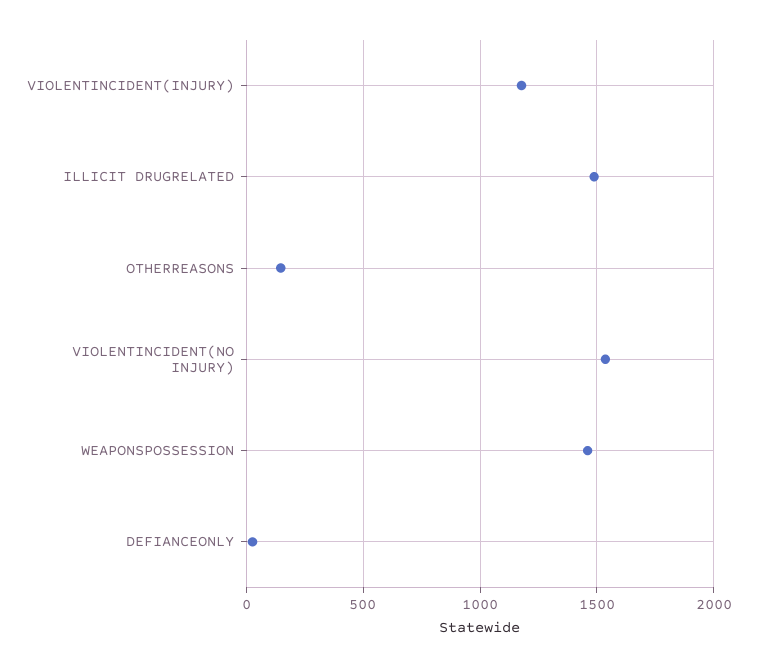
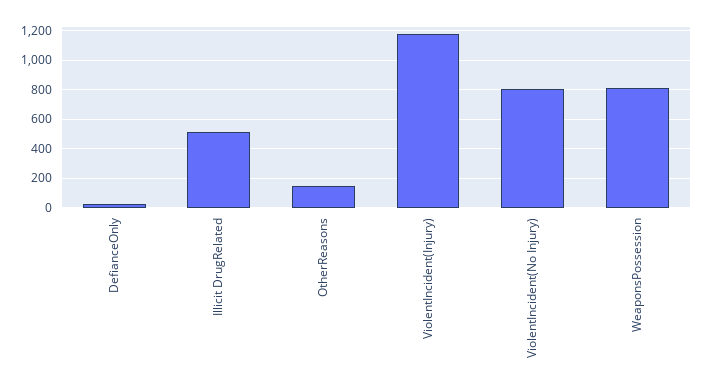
  {
    "VIOLENTINCIDENT(INJURY)": 1200,
-   "ILLICIT DRUGRELATED": 1500,
+   "ILLICIT DRUGRELATED": 500,
    "OTHERREASONS": 150,
-   "VIOLENTINCIDENT(NO INJURY)": 1550,
+   "VIOLENTINCIDENT(NO INJURY)": 800,
-   "WEAPONSPOSSESSION": 1450,
+   "WEAPONSPOSSESSION": 800,
    "DEFIANCEONLY": 50
  }

